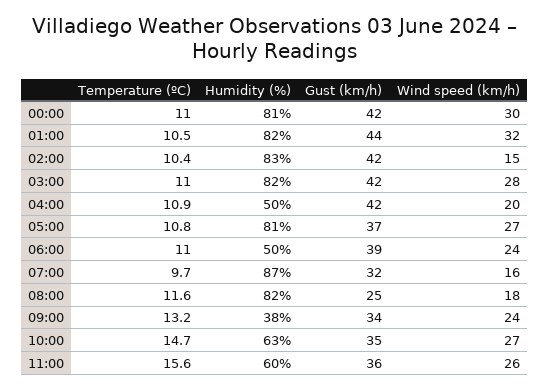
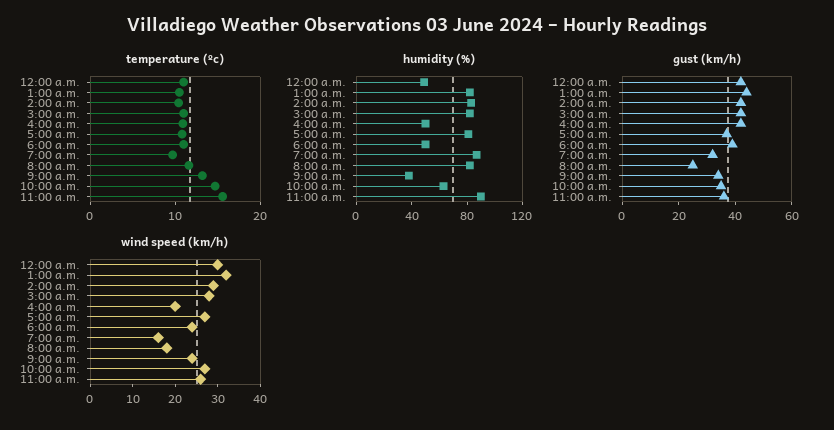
  {
    "Temperature (ºC)": {
      "00:00": 11,
      "01:00": 10.5,
      "02:00": 10.4,
      "03:00": 11,
      "04:00": 10.9,
      "05:00": 10.8,
      "06:00": 11,
      "07:00": 9.7,
      "08:00": 11.6,
      "09:00": 13.2,
      "10:00": 14.7,
      "11:00": 15.6
    },
    "Humidity (%)": {
-     "00:00": 81,
+     "00:00": 50,
      "01:00": 82,
      "02:00": 83,
      "03:00": 82,
      "04:00": 50,
      "05:00": 81,
      "06:00": 50,
      "07:00": 87,
      "08:00": 82,
      "09:00": 38,
      "10:00": 63,
-     "11:00": 60
+     "11:00": 90
    },
    "Gust (km/h)": {
      "00:00": 42,
      "01:00": 44,
      "02:00": 42,
      "03:00": 42,
      "04:00": 42,
      "05:00": 37,
      "06:00": 39,
      "07:00": 32,
      "08:00": 25,
      "09:00": 34,
      "10:00": 35,
      "11:00": 36
    },
    "Wind speed (km/h)": {
      "00:00": 30,
      "01:00": 32,
-     "02:00": 15,
+     "02:00": 30,
      "03:00": 28,
      "04:00": 20,
      "05:00": 27,
      "06:00": 24,
      "07:00": 16,
      "08:00": 18,
      "09:00": 24,
      "10:00": 27,
      "11:00": 26
    }
  }

